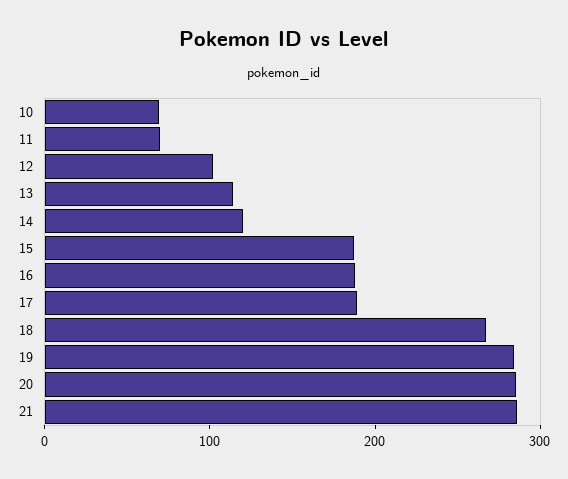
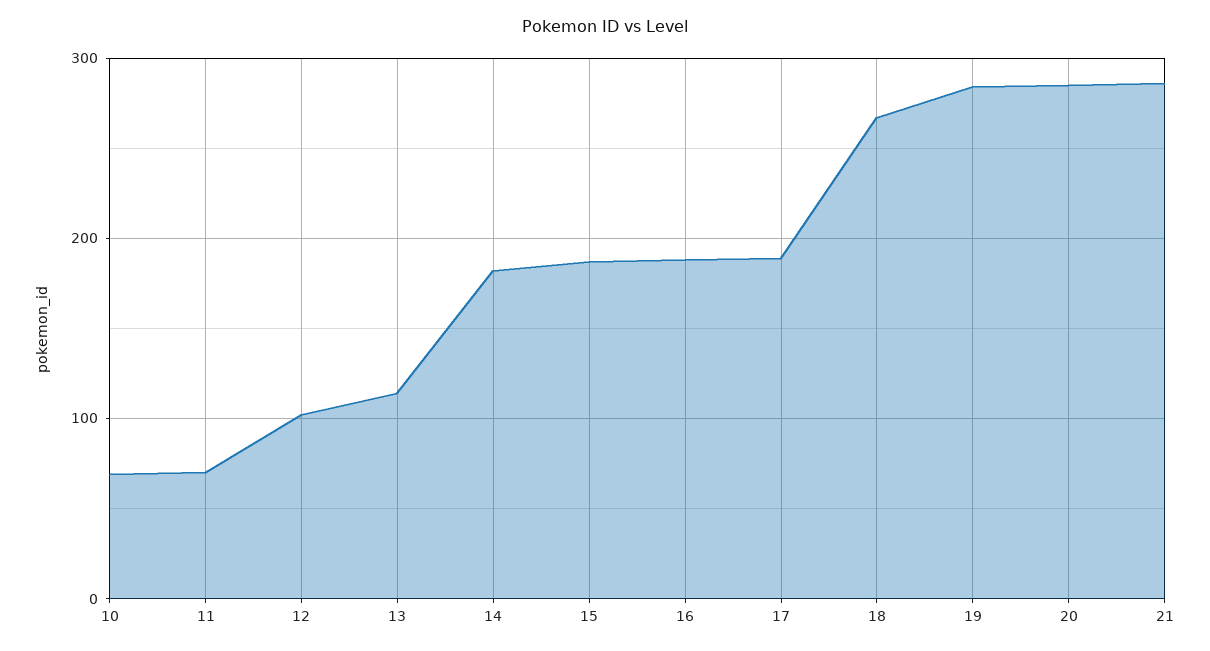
  {
    "10": 70,
    "11": 70,
    "12": 100,
    "13": 110,
-   "14": 120,
+   "14": 180,
    "15": 190,
    "16": 190,
    "17": 190,
    "18": 270,
    "19": 280,
    "20": 290,
    "21": 290
  }

